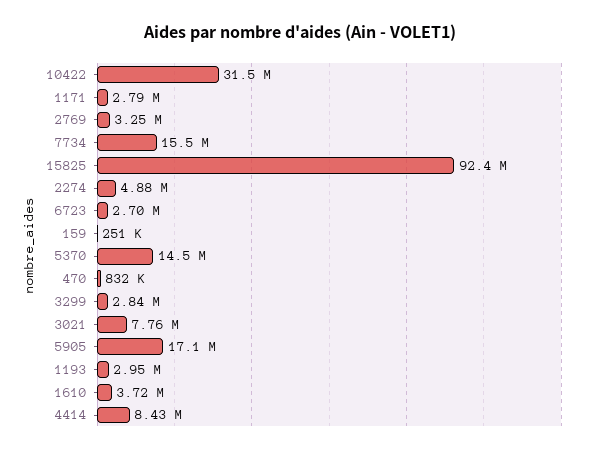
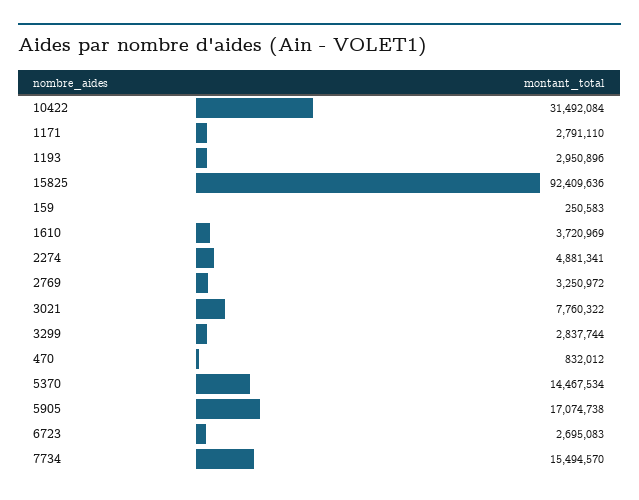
  {
    "10422": 31492084,
    "1171": 2791110,
    "2769": 3250972,
    "7734": 15494570,
    "15825": 92409636,
    "2274": 4881341,
    "6723": 2695083,
    "159": 250583,
    "5370": 14467534,
    "470": 832012,
    "3299": 2837744,
    "3021": 7760322,
    "5905": 17074738,
    "1193": 2950896,
-   "1610": 3720969,
+   "1610": 3720969
-   "4414": 8430000
  }

